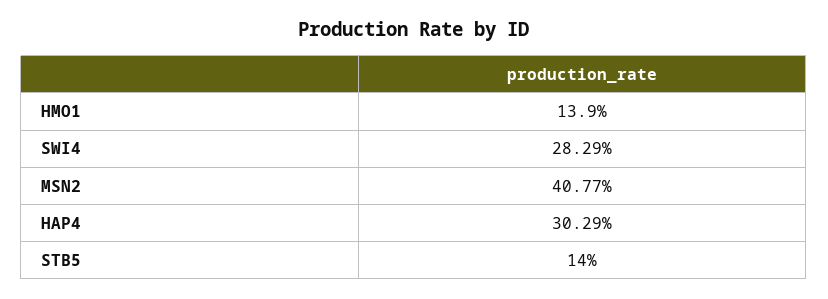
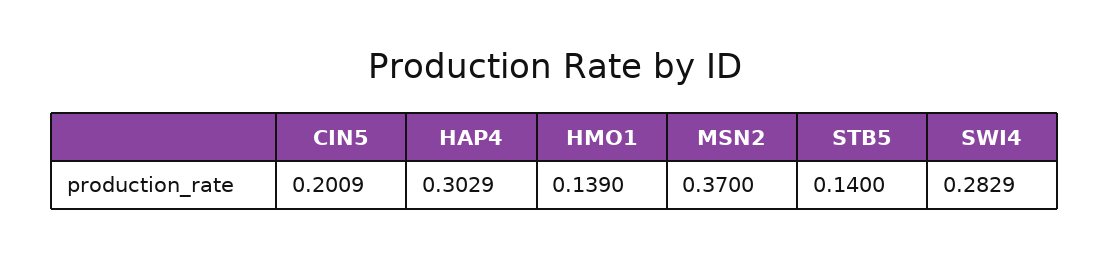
  {
    "HMO1": 0.139,
    "SWI4": 0.2829,
-   "MSN2": 0.4077,
+   "MSN2": 0.37,
    "HAP4": 0.3029,
-   "STB5": 0.14
+   "STB5": 0.14,
+   "CIN5": 0.2009
  }

